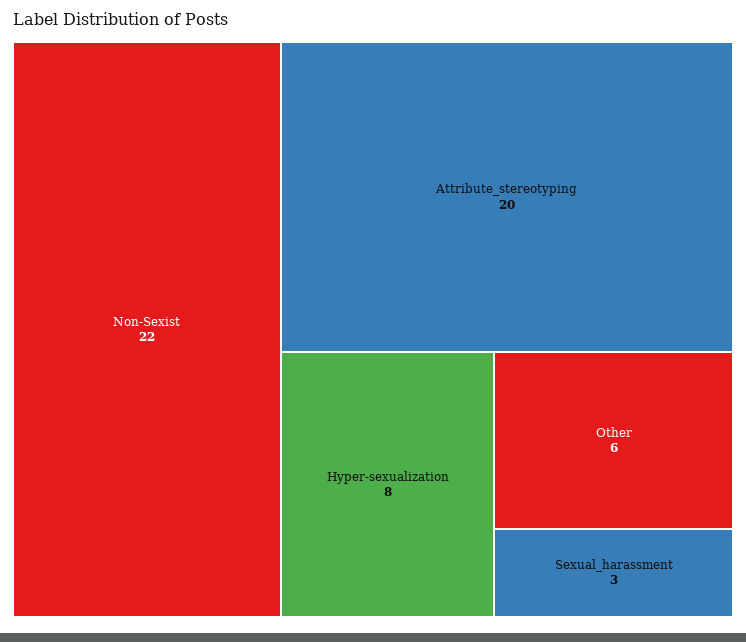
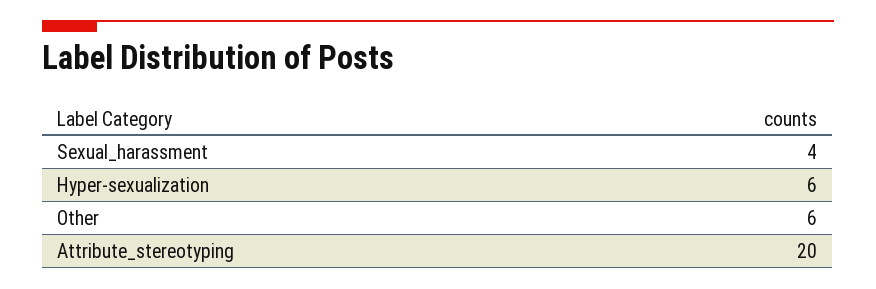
  {
-   "Non-Sexist": 22,
    "Attribute_stereotyping": 20,
-   "Hyper-sexualization": 8,
+   "Hyper-sexualization": 6,
    "Other": 6,
-   "Sexual_harassment": 3
+   "Sexual_harassment": 4
  }

